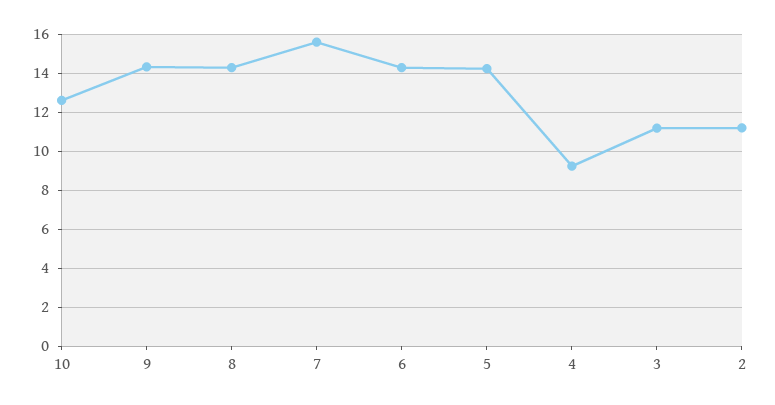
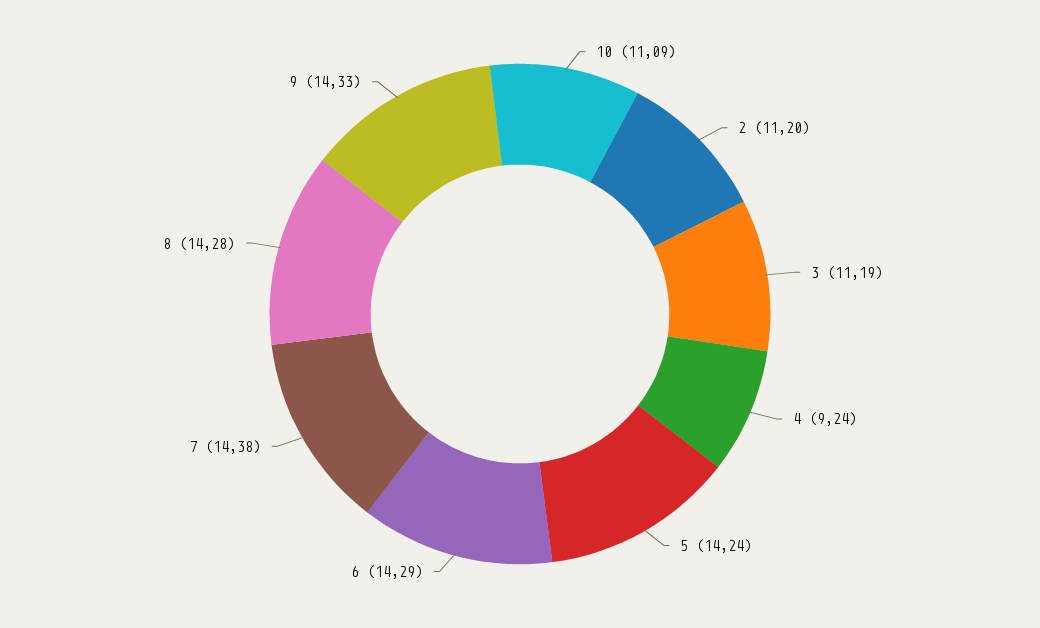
  {
-   "10": 12.5,
+   "10": 11.09,
    "9": 14.33,
    "8": 14.28,
-   "7": 15.5,
+   "7": 14.38,
    "6": 14.29,
    "5": 14.24,
    "4": 9.24,
    "3": 11.19,
    "2": 11.2
  }

